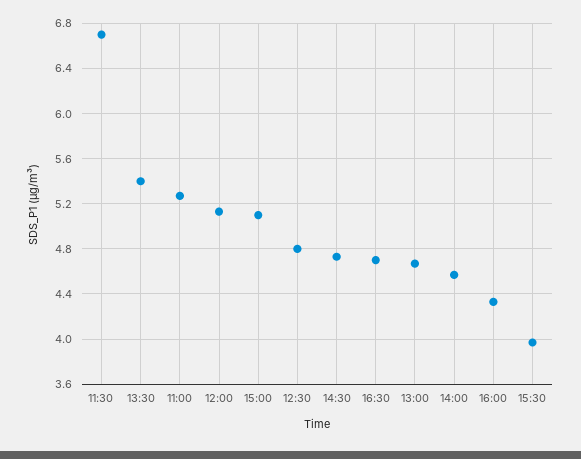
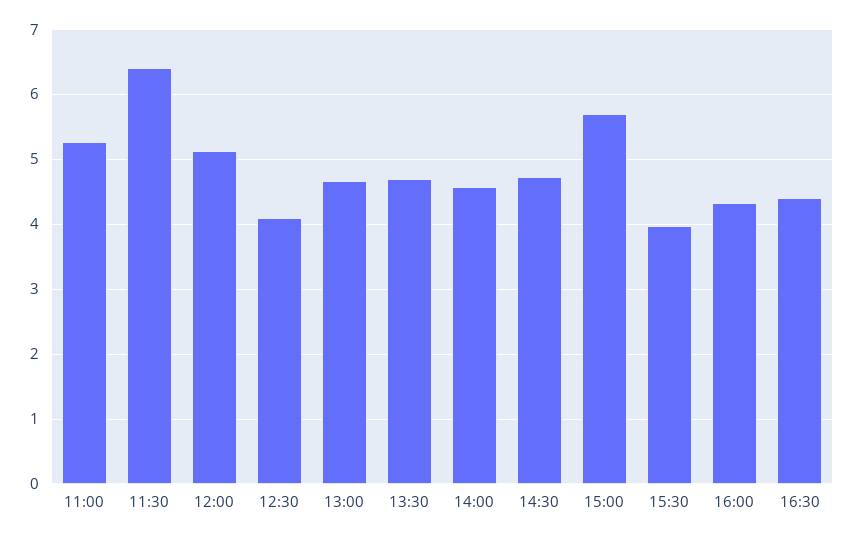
  {
-   "11:30": 6.7,
+   "11:30": 6.4,
-   "13:30": 5.4,
+   "13:30": 4.7,
    "11:00": 5.3,
    "12:00": 5.1,
-   "15:00": 5.1,
+   "15:00": 5.7,
-   "12:30": 4.8,
+   "12:30": 4.1,
    "14:30": 4.7,
-   "16:30": 4.7,
+   "16:30": 4.4,
    "13:00": 4.7,
    "14:00": 4.6,
    "16:00": 4.3,
    "15:30": 4
  }

